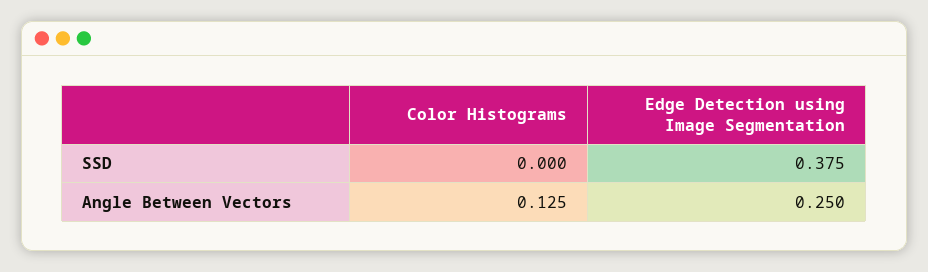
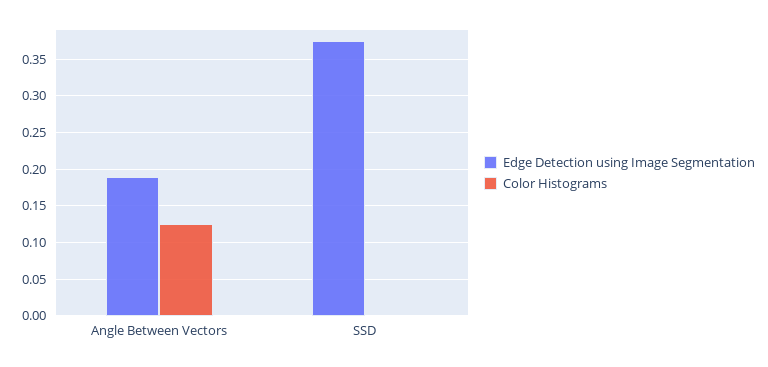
  {
    "Color Histograms": {
      "SSD": 0,
      "Angle Between Vectors": 0.125
    },
    "Edge Detection using Image Segmentation": {
      "SSD": 0.375,
-     "Angle Between Vectors": 0.25
+     "Angle Between Vectors": 0.19
    }
  }

